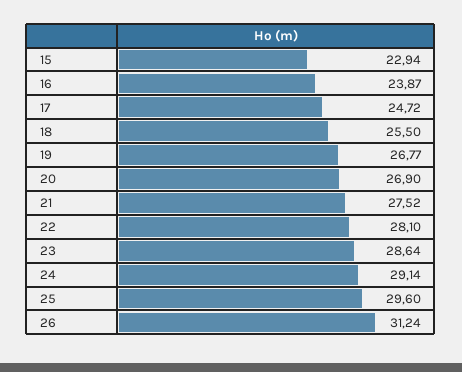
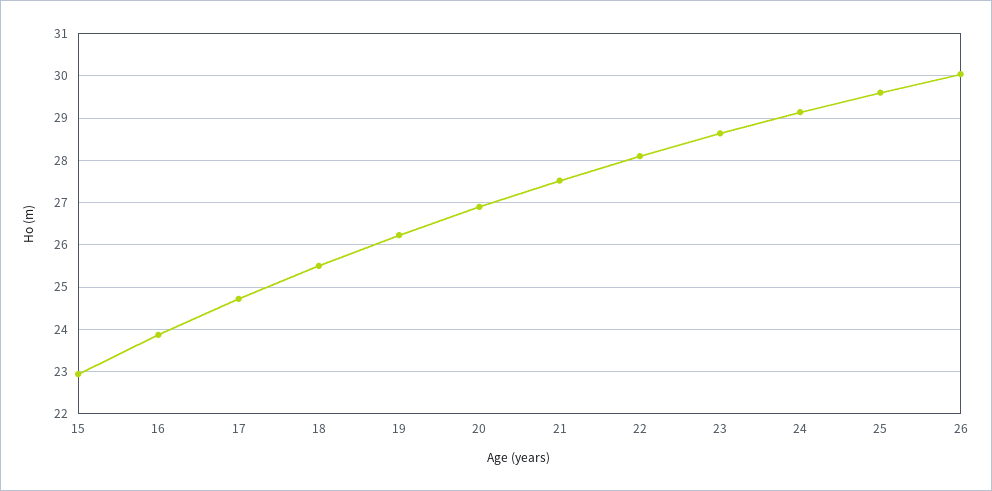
  {
    "15": 22.94,
    "16": 23.87,
    "17": 24.72,
    "18": 25.5,
-   "19": 26.77,
+   "19": 26.2,
    "20": 26.9,
    "21": 27.52,
    "22": 28.1,
    "23": 28.64,
    "24": 29.14,
    "25": 29.6,
-   "26": 31.24
+   "26": 30
  }

